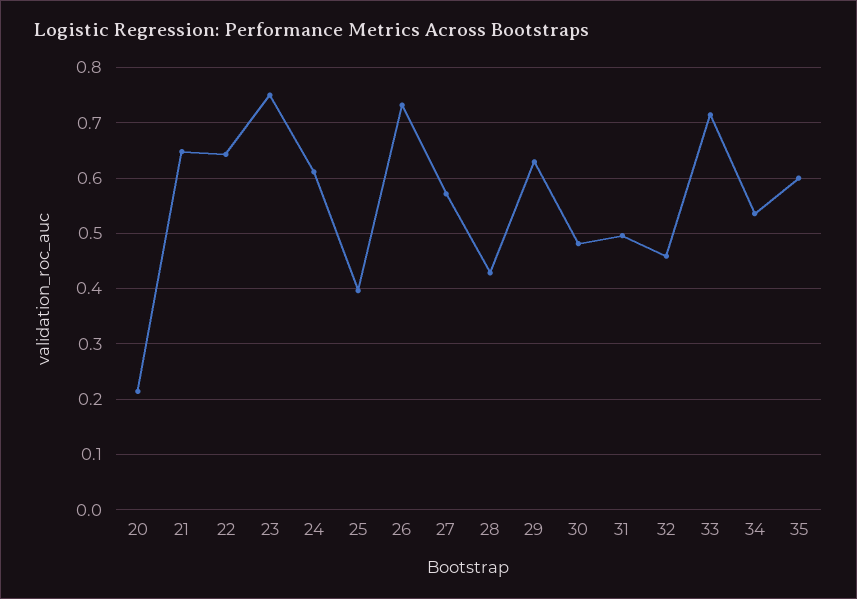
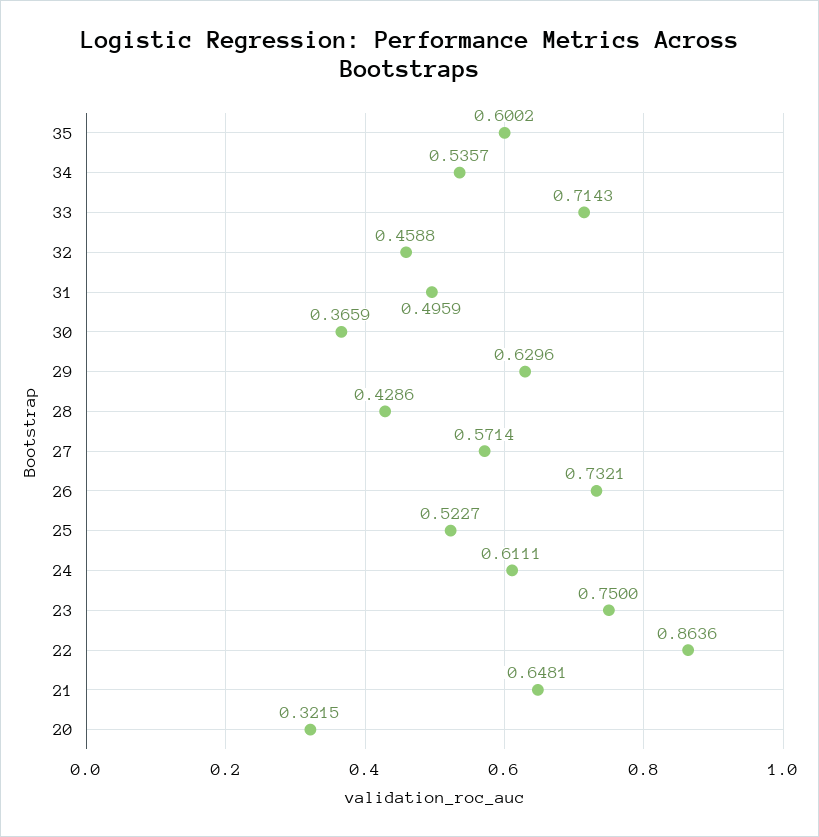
  {
-   "20": 0.22,
+   "20": 0.3215,
    "21": 0.6481,
-   "22": 0.64,
+   "22": 0.8636,
    "23": 0.75,
    "24": 0.6111,
-   "25": 0.4,
+   "25": 0.5227,
    "26": 0.7321,
    "27": 0.5714,
    "28": 0.4286,
    "29": 0.6296,
-   "30": 0.48,
+   "30": 0.3659,
    "31": 0.4959,
    "32": 0.4588,
    "33": 0.7143,
    "34": 0.5357,
    "35": 0.6002
  }

